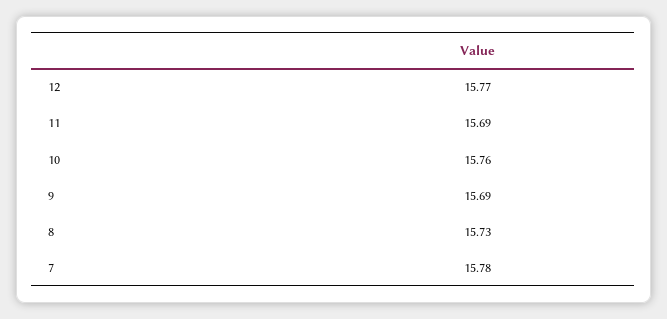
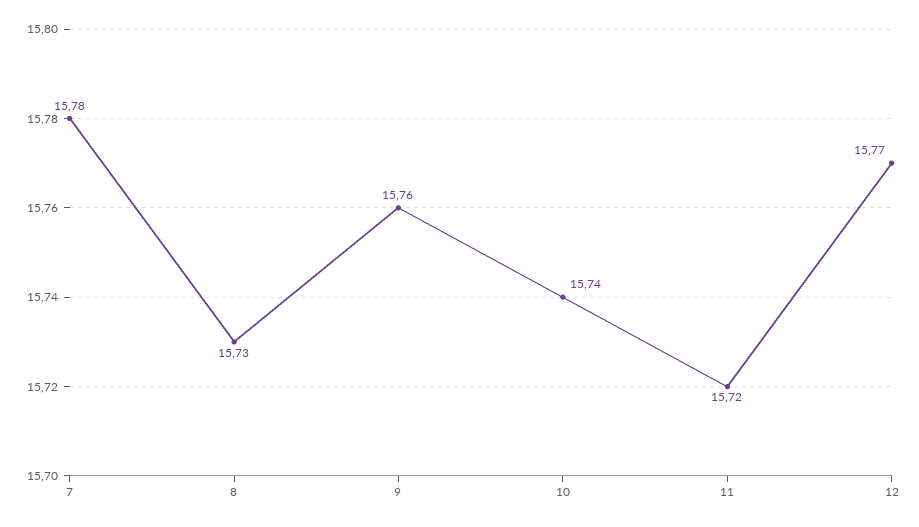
  {
    "12": 15.77,
-   "11": 15.69,
+   "11": 15.72,
-   "10": 15.76,
+   "10": 15.74,
-   "9": 15.69,
+   "9": 15.76,
    "8": 15.73,
    "7": 15.78
  }

